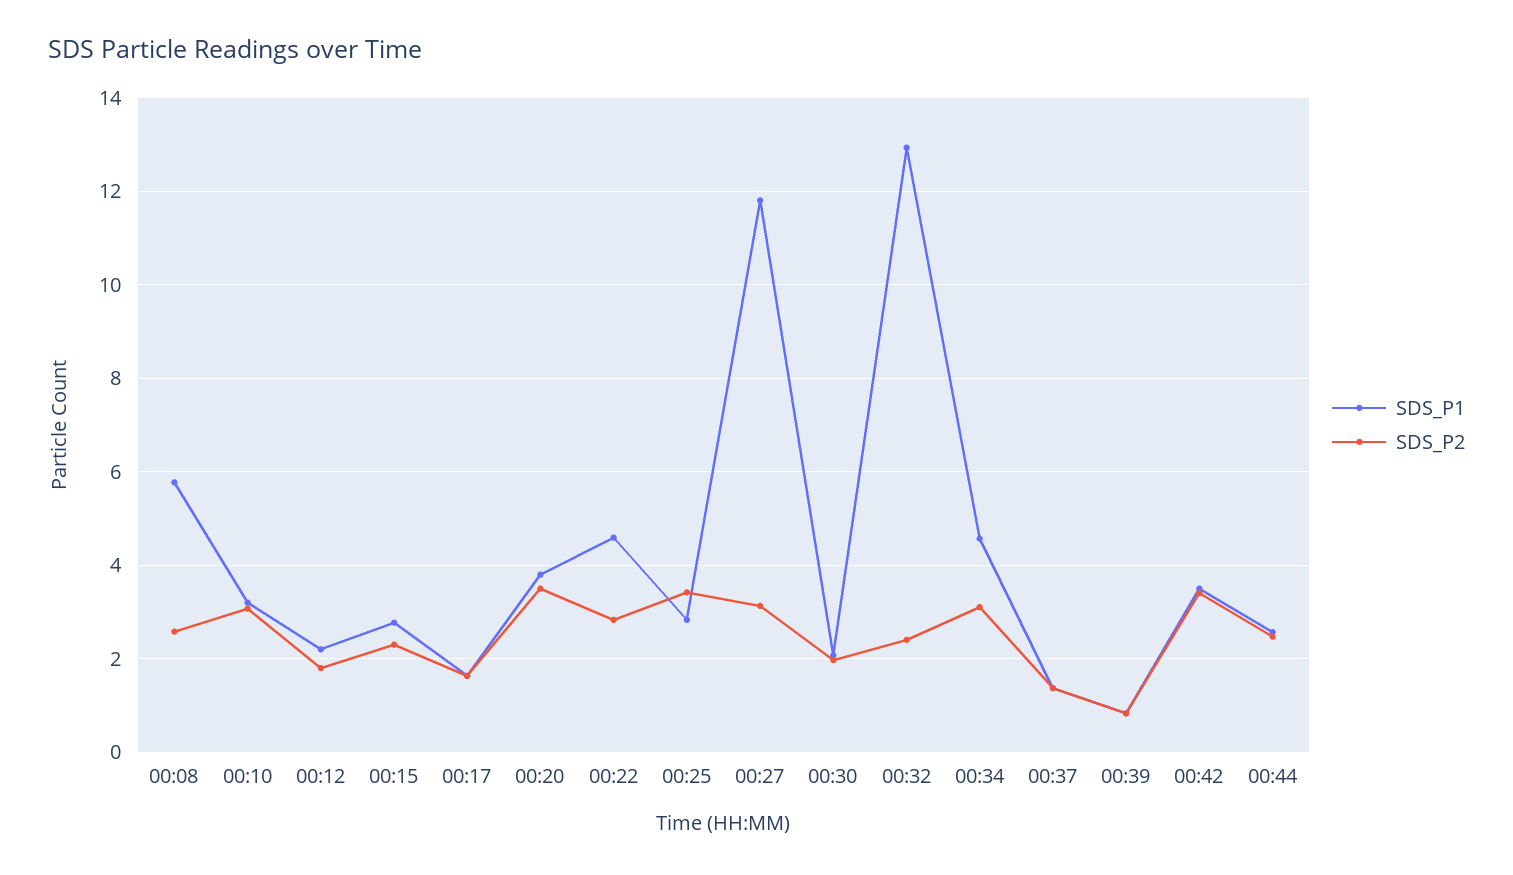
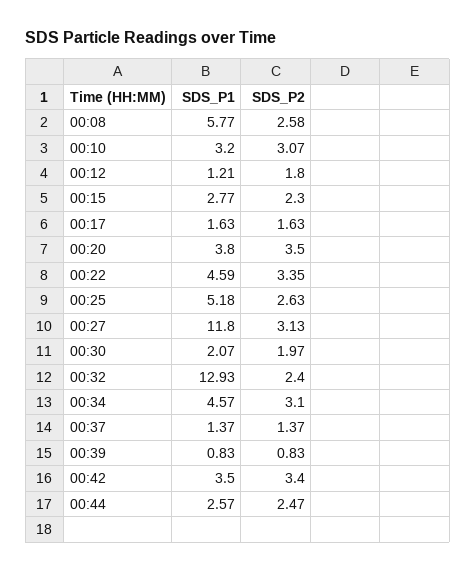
  {
    "SDS_P1": {
      "00:08": 5.77,
      "00:10": 3.2,
-     "00:12": 2.2,
+     "00:12": 1.21,
      "00:15": 2.77,
      "00:17": 1.63,
      "00:20": 3.8,
      "00:22": 4.59,
-     "00:25": 2.8,
+     "00:25": 5.18,
      "00:27": 11.8,
      "00:30": 2.07,
      "00:32": 12.93,
      "00:34": 4.57,
      "00:37": 1.37,
      "00:39": 0.83,
      "00:42": 3.5,
      "00:44": 2.57
    },
    "SDS_P2": {
      "00:08": 2.58,
      "00:10": 3.07,
      "00:12": 1.8,
      "00:15": 2.3,
      "00:17": 1.63,
      "00:20": 3.5,
-     "00:22": 2.8,
+     "00:22": 3.35,
-     "00:25": 3.4,
+     "00:25": 2.63,
      "00:27": 3.13,
      "00:30": 1.97,
      "00:32": 2.4,
      "00:34": 3.1,
      "00:37": 1.37,
      "00:39": 0.83,
      "00:42": 3.4,
      "00:44": 2.47
    }
  }

